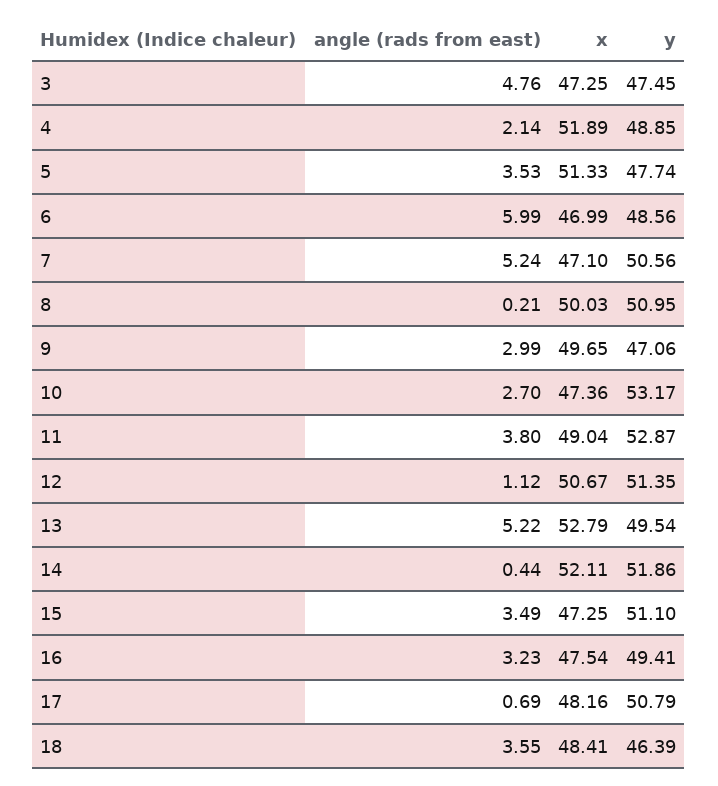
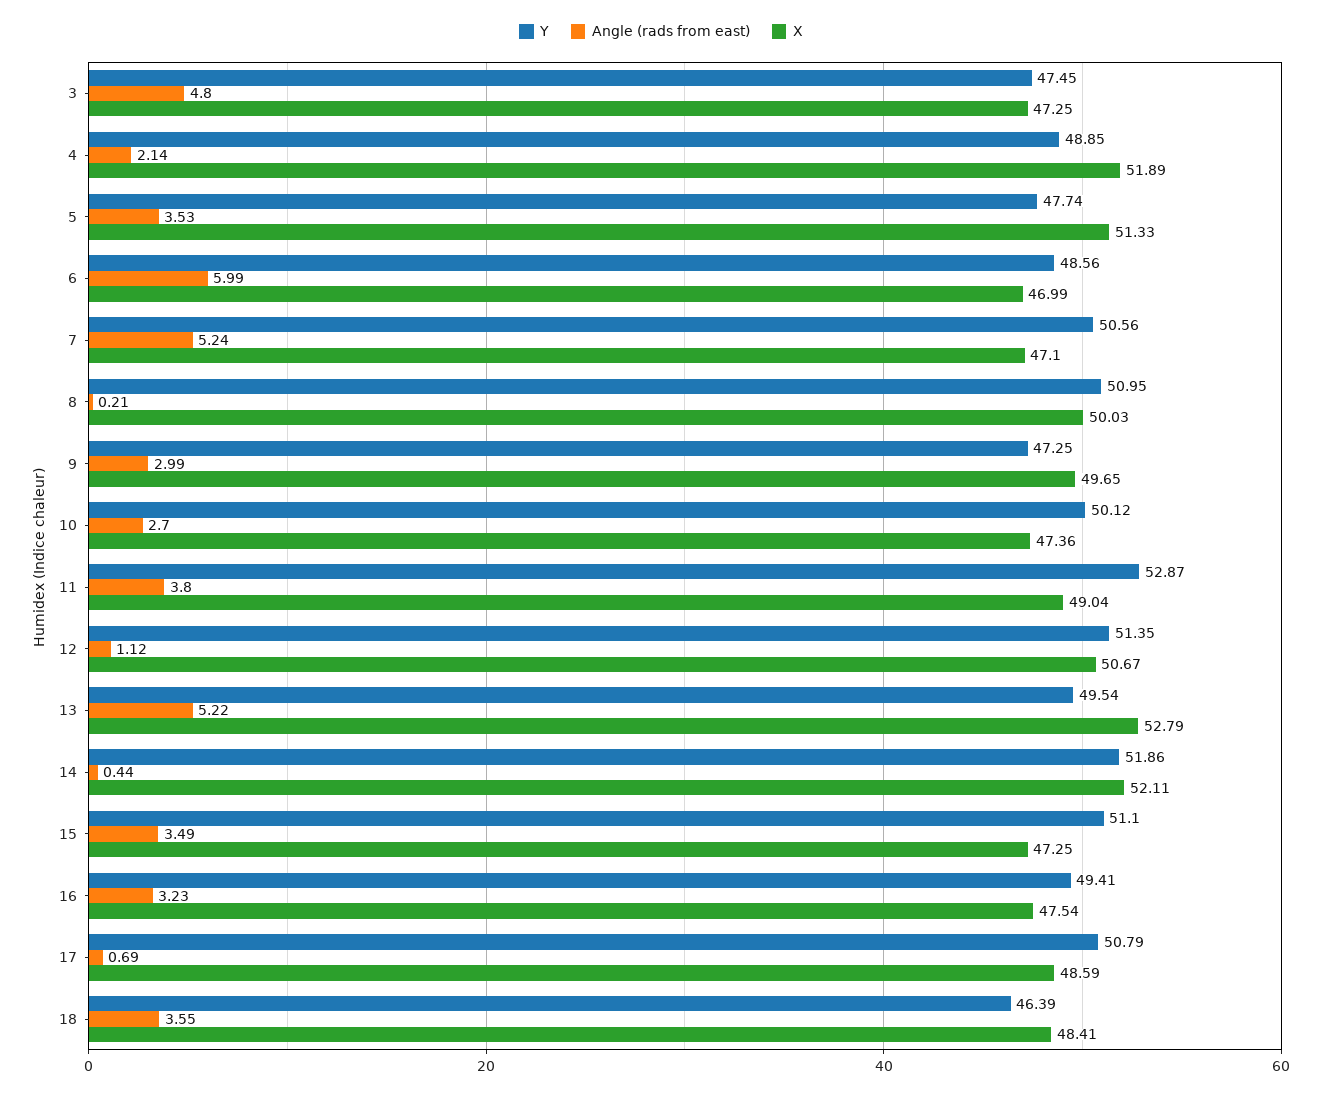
  {
    "angle (rads from east)": {
-     "3": 4.76,
+     "3": 4.8,
      "4": 2.14,
      "5": 3.53,
      "6": 5.99,
      "7": 5.24,
      "8": 0.21,
      "9": 2.99,
      "10": 2.7,
      "11": 3.8,
      "12": 1.12,
      "13": 5.22,
      "14": 0.44,
      "15": 3.49,
      "16": 3.23,
      "17": 0.69,
      "18": 3.55
    },
    "x": {
      "3": 47.25,
      "4": 51.89,
      "5": 51.33,
      "6": 46.99,
      "7": 47.1,
      "8": 50.03,
      "9": 49.65,
      "10": 47.36,
      "11": 49.04,
      "12": 50.67,
      "13": 52.79,
      "14": 52.11,
      "15": 47.25,
      "16": 47.54,
-     "17": 48.16,
+     "17": 48.59,
      "18": 48.41
    },
    "y": {
      "3": 47.45,
      "4": 48.85,
      "5": 47.74,
      "6": 48.56,
      "7": 50.56,
      "8": 50.95,
-     "9": 47.06,
+     "9": 47.25,
-     "10": 53.17,
+     "10": 50.12,
      "11": 52.87,
      "12": 51.35,
      "13": 49.54,
      "14": 51.86,
      "15": 51.1,
      "16": 49.41,
      "17": 50.79,
      "18": 46.39
    }
  }

